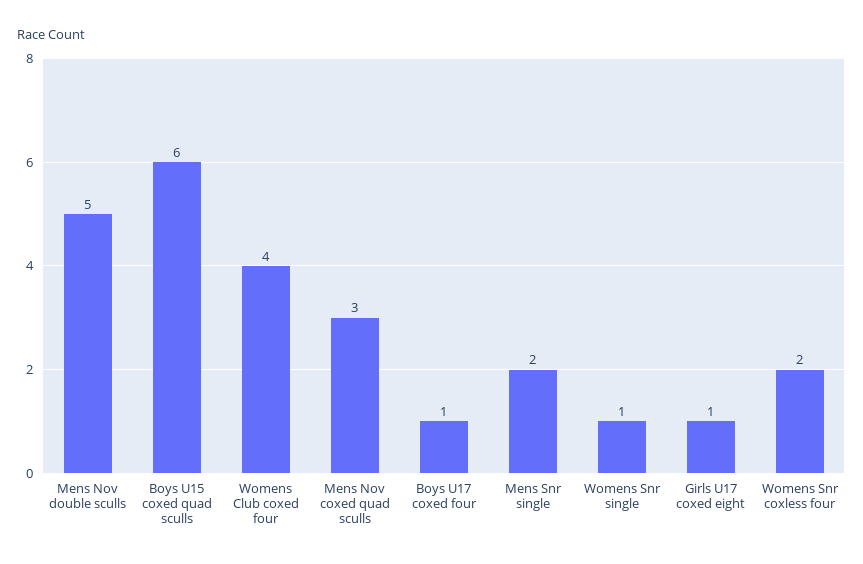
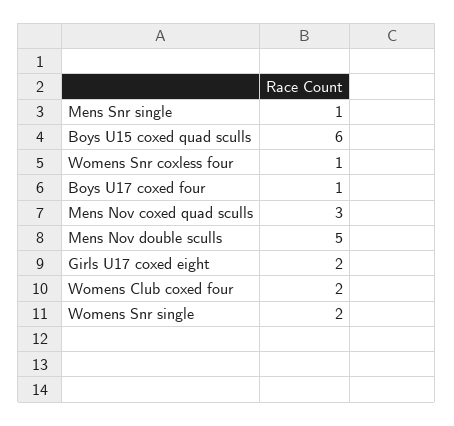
  {
    "Mens Nov double sculls": 5,
    "Boys U15 coxed quad sculls": 6,
-   "Womens Club coxed four": 4,
+   "Womens Club coxed four": 2,
    "Mens Nov coxed quad sculls": 3,
    "Boys U17 coxed four": 1,
-   "Mens Snr single": 2,
+   "Mens Snr single": 1,
-   "Womens Snr single": 1,
+   "Womens Snr single": 2,
-   "Girls U17 coxed eight": 1,
+   "Girls U17 coxed eight": 2,
-   "Womens Snr coxless four": 2
+   "Womens Snr coxless four": 1
  }

